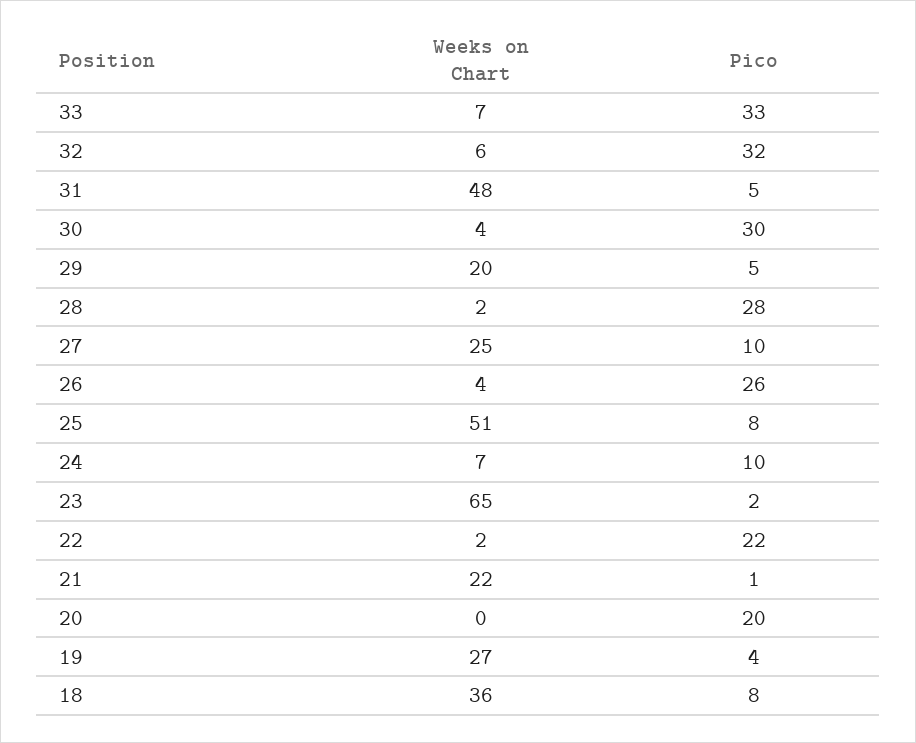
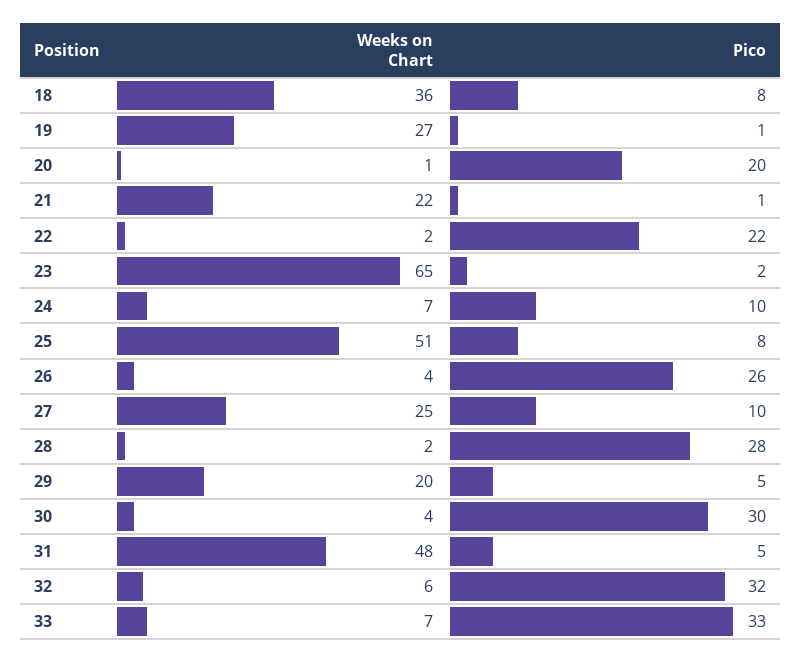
  {
    "Weeks on Chart": {
      "33": 7,
      "32": 6,
      "31": 48,
      "30": 4,
      "29": 20,
      "28": 2,
      "27": 25,
      "26": 4,
      "25": 51,
      "24": 7,
      "23": 65,
      "22": 2,
      "21": 22,
-     "20": 0,
+     "20": 1,
      "19": 27,
      "18": 36
    },
    "Pico": {
      "33": 33,
      "32": 32,
      "31": 5,
      "30": 30,
      "29": 5,
      "28": 28,
      "27": 10,
      "26": 26,
      "25": 8,
      "24": 10,
      "23": 2,
      "22": 22,
      "21": 1,
      "20": 20,
-     "19": 4,
+     "19": 1,
      "18": 8
    }
  }

